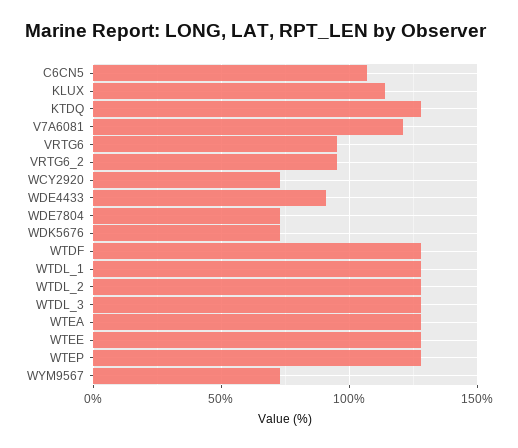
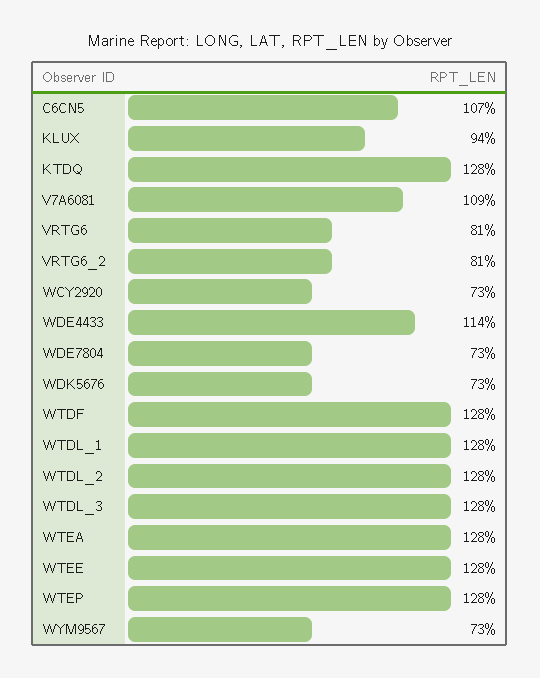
  {
    "C6CN5": 107,
-   "KLUX": 115,
+   "KLUX": 94,
    "KTDQ": 128,
-   "V7A6081": 120,
+   "V7A6081": 109,
-   "VRTG6": 95,
+   "VRTG6": 81,
-   "VRTG6_2": 95,
+   "VRTG6_2": 81,
    "WCY2920": 73,
-   "WDE4433": 90,
+   "WDE4433": 114,
    "WDE7804": 73,
    "WDK5676": 73,
    "WTDF": 128,
    "WTDL_1": 128,
    "WTDL_2": 128,
    "WTDL_3": 128,
    "WTEA": 128,
    "WTEE": 128,
    "WTEP": 128,
    "WYM9567": 73
  }

